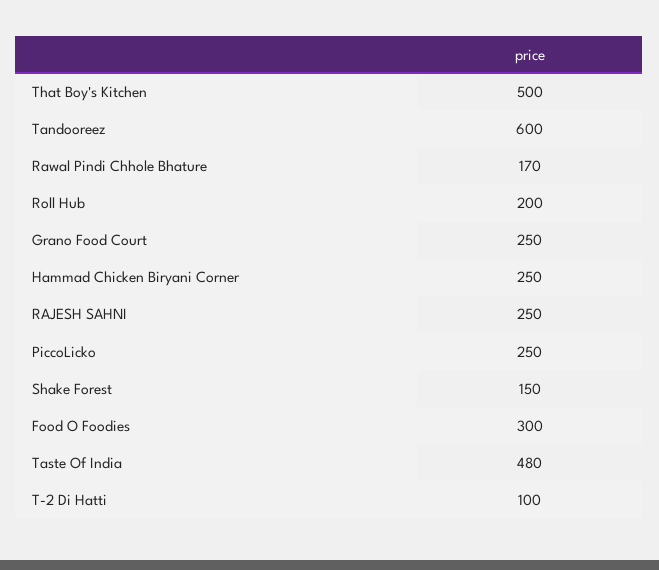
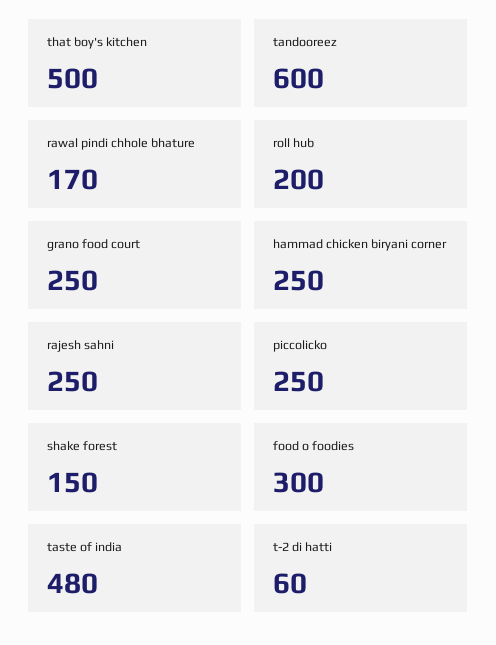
  {
    "That Boy's Kitchen": 500,
    "Tandooreez": 600,
    "Rawal Pindi Chhole Bhature": 170,
    "Roll Hub": 200,
    "Grano Food Court": 250,
    "Hammad Chicken Biryani Corner": 250,
    "RAJESH SAHNI": 250,
    "PiccoLicko": 250,
    "Shake Forest": 150,
    "Food O Foodies": 300,
    "Taste Of India": 480,
-   "T-2 Di Hatti": 100
+   "T-2 Di Hatti": 60
  }

